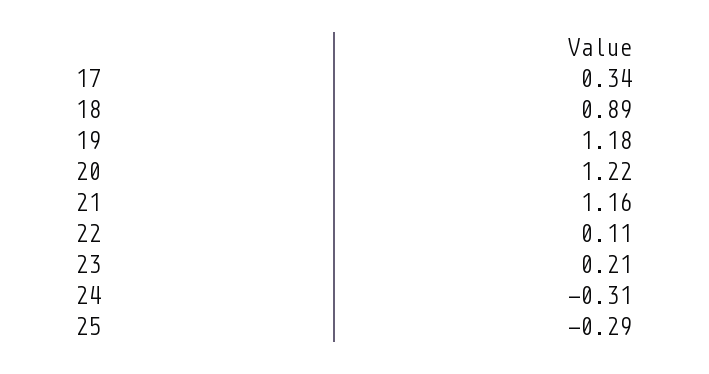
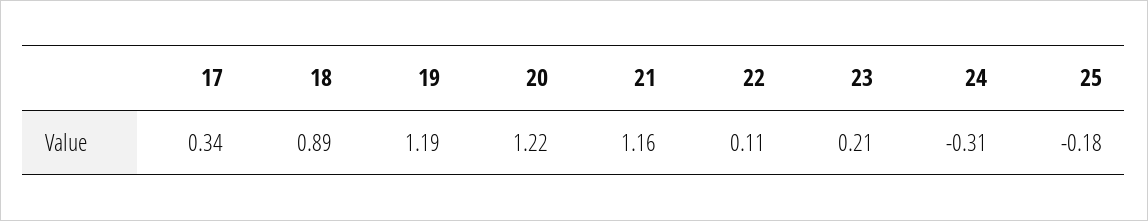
  {
    "17": 0.34,
    "18": 0.89,
-   "19": 1.18,
+   "19": 1.19,
    "20": 1.22,
    "21": 1.16,
    "22": 0.11,
    "23": 0.21,
    "24": -0.31,
-   "25": -0.29
+   "25": -0.18
  }

